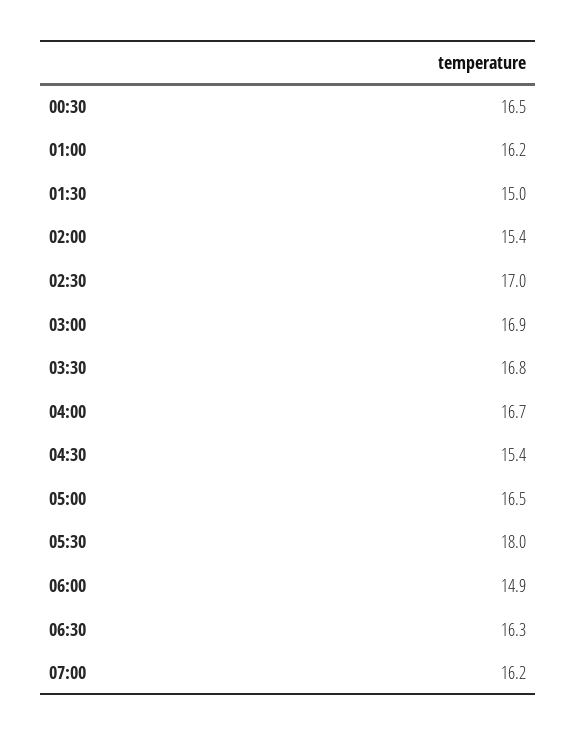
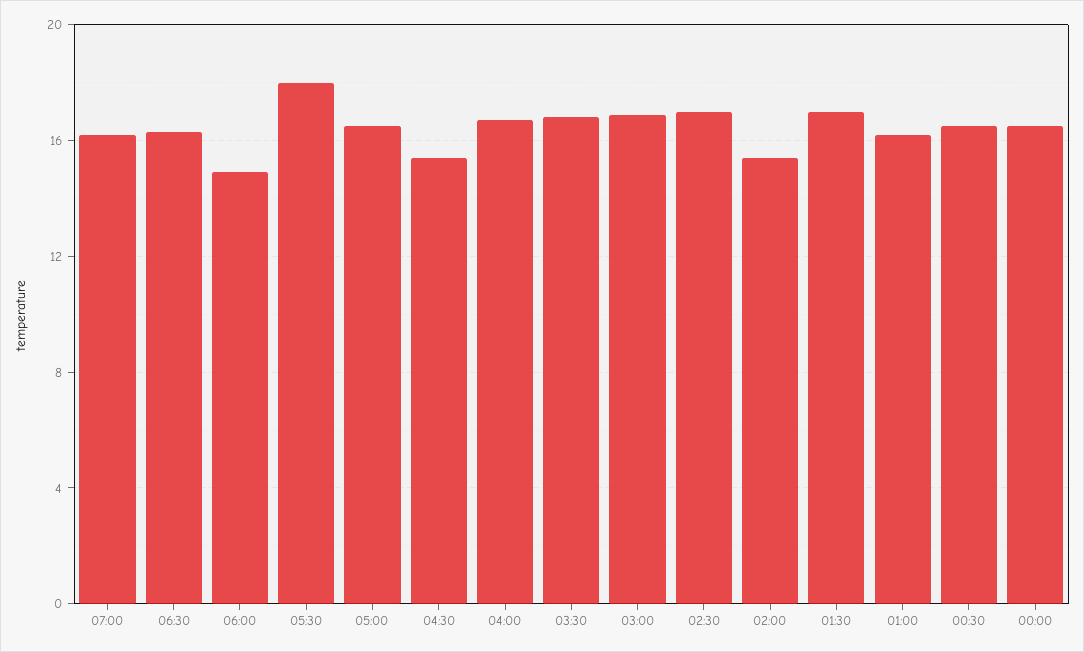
  {
    "00:30": 16.5,
    "01:00": 16.2,
-   "01:30": 15,
+   "01:30": 17,
    "02:00": 15.4,
    "02:30": 17,
    "03:00": 16.9,
    "03:30": 16.8,
    "04:00": 16.7,
    "04:30": 15.4,
    "05:00": 16.5,
    "05:30": 18,
    "06:00": 14.9,
    "06:30": 16.3,
-   "07:00": 16.2
+   "07:00": 16.2,
+   "00:00": 16.5
  }

